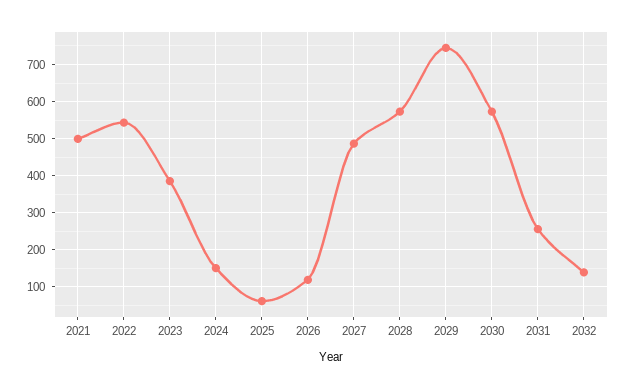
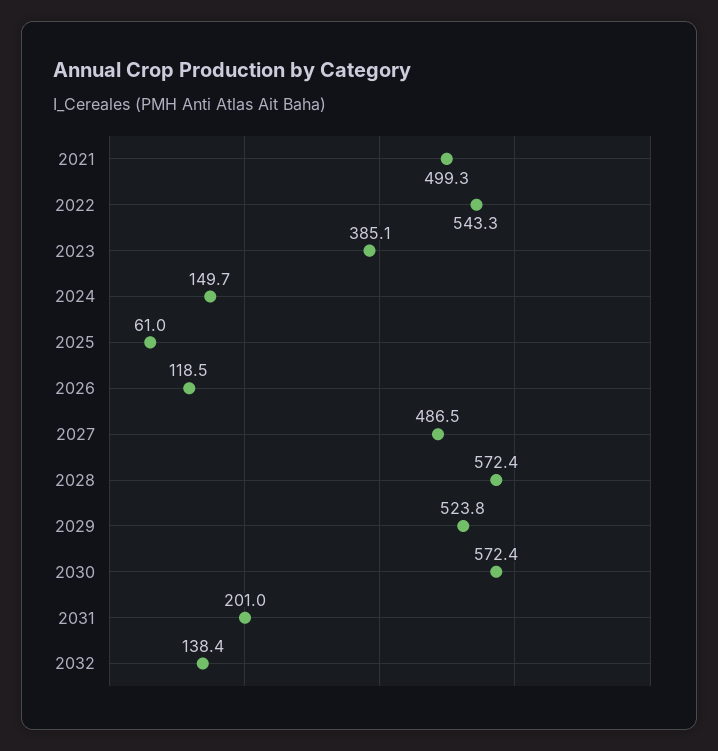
  {
    "2021": 499.3,
    "2022": 543.3,
    "2023": 385.1,
    "2024": 149.7,
    "2025": 61,
    "2026": 118.5,
    "2027": 486.5,
    "2028": 572.4,
-   "2029": 740,
+   "2029": 523.8,
    "2030": 572.4,
-   "2031": 260,
+   "2031": 201,
    "2032": 138.4
  }

